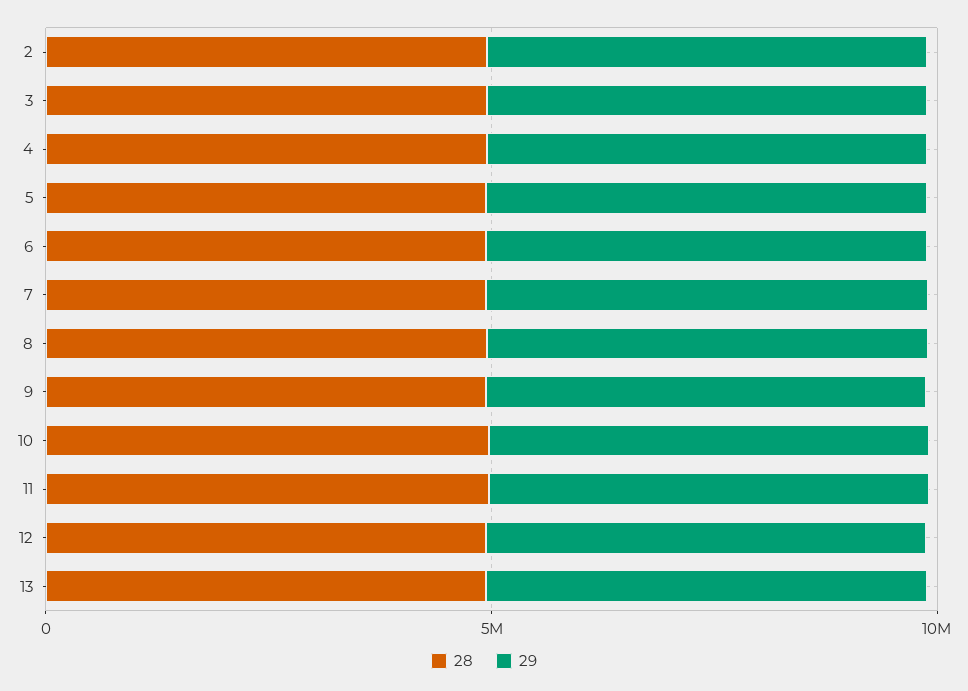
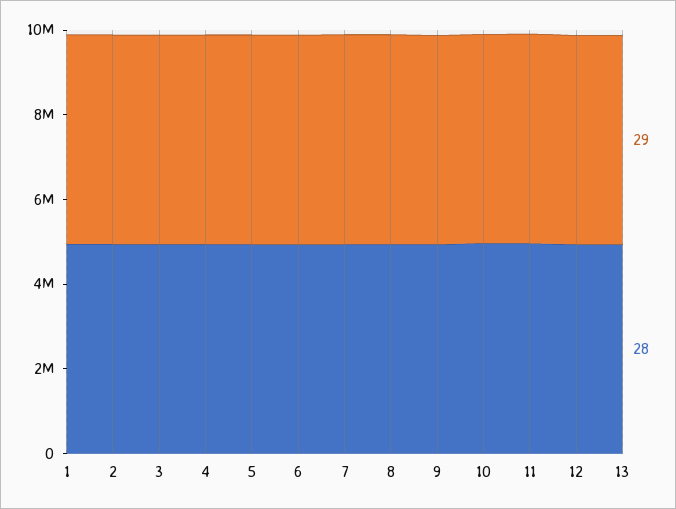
  {
    "28": {
      "2": 5000000,
      "3": 5000000,
      "4": 5000000,
      "5": 5000000,
      "6": 5000000,
      "7": 5000000,
      "8": 5000000,
      "9": 5000000,
      "10": 5000000,
      "11": 5000000,
      "12": 5000000,
-     "13": 5000000
+     "13": 5000000,
+     "1": 5000000
    },
    "29": {
      "2": 5000000,
      "3": 5000000,
      "4": 5000000,
      "5": 5000000,
      "6": 5000000,
      "7": 5000000,
      "8": 5000000,
      "9": 5000000,
      "10": 5000000,
      "11": 5000000,
      "12": 5000000,
-     "13": 5000000
+     "13": 5000000,
+     "1": 5000000
    }
  }

